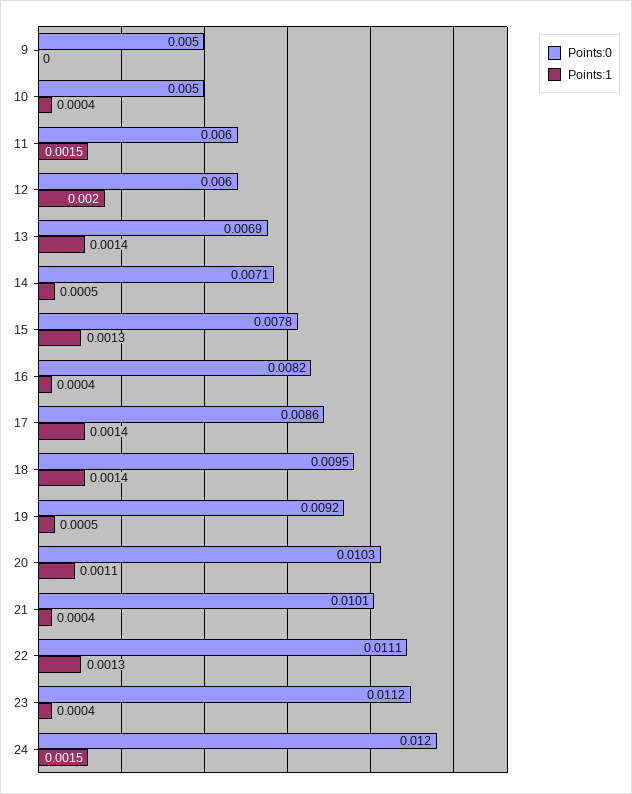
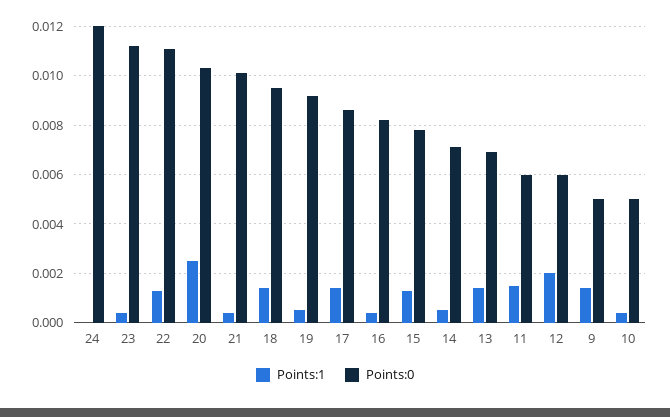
  {
    "Points:0": {
      "9": 0.005,
      "10": 0.005,
      "11": 0.006,
      "12": 0.006,
      "13": 0.0069,
      "14": 0.0071,
      "15": 0.0078,
      "16": 0.0082,
      "17": 0.0086,
      "18": 0.0095,
      "19": 0.0092,
      "20": 0.0103,
      "21": 0.0101,
      "22": 0.0111,
      "23": 0.0112,
      "24": 0.012
    },
    "Points:1": {
-     "9": 0,
+     "9": 0.0015,
      "10": 0.0004,
      "11": 0.0015,
      "12": 0.002,
      "13": 0.0014,
      "14": 0.0005,
      "15": 0.0013,
      "16": 0.0004,
      "17": 0.0014,
      "18": 0.0014,
      "19": 0.0005,
-     "20": 0.0011,
+     "20": 0.0025,
      "21": 0.0004,
      "22": 0.0013,
      "23": 0.0004,
-     "24": 0.0015
+     "24": 0
    }
  }

